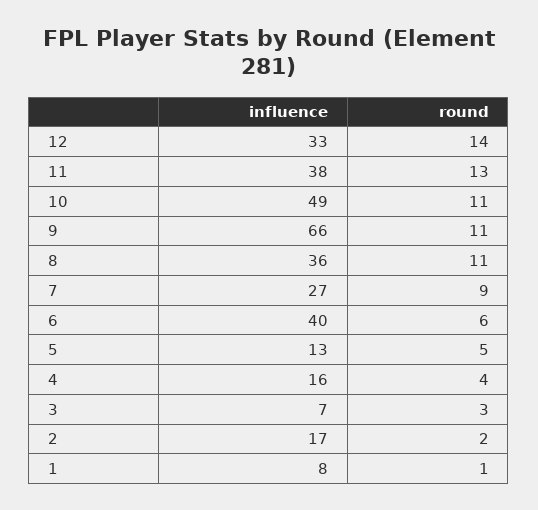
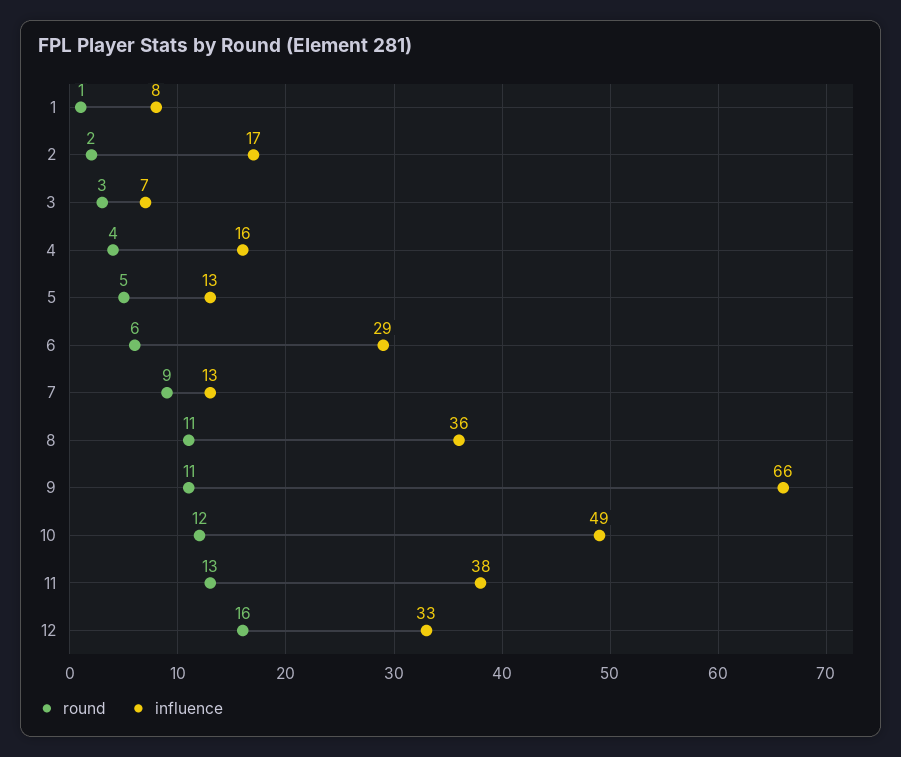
  {
    "influence": {
      "12": 33,
      "11": 38,
      "10": 49,
      "9": 66,
      "8": 36,
-     "7": 27,
+     "7": 13,
-     "6": 40,
+     "6": 29,
      "5": 13,
      "4": 16,
      "3": 7,
      "2": 17,
      "1": 8
    },
    "round": {
-     "12": 14,
+     "12": 16,
      "11": 13,
-     "10": 11,
+     "10": 12,
      "9": 11,
      "8": 11,
      "7": 9,
      "6": 6,
      "5": 5,
      "4": 4,
      "3": 3,
      "2": 2,
      "1": 1
    }
  }

